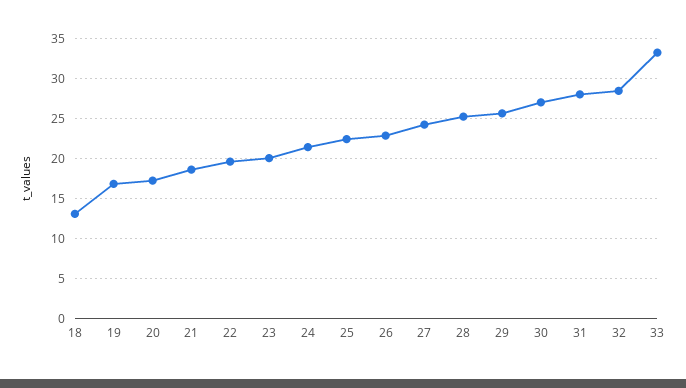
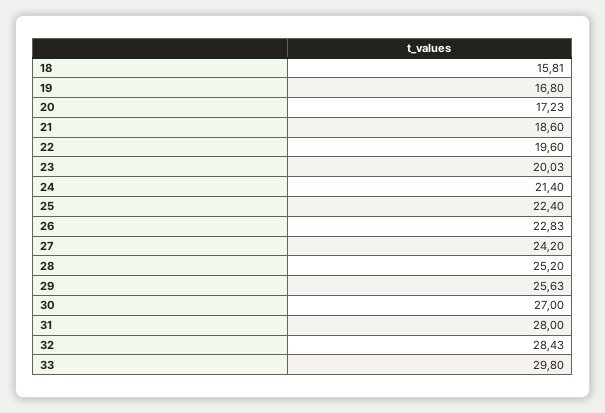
  {
-   "18": 13,
+   "18": 15.81,
    "19": 16.8,
    "20": 17.23,
    "21": 18.6,
    "22": 19.6,
    "23": 20.03,
    "24": 21.4,
    "25": 22.4,
    "26": 22.83,
    "27": 24.2,
    "28": 25.2,
    "29": 25.63,
    "30": 27,
    "31": 28,
    "32": 28.43,
-   "33": 33
+   "33": 29.8
  }

